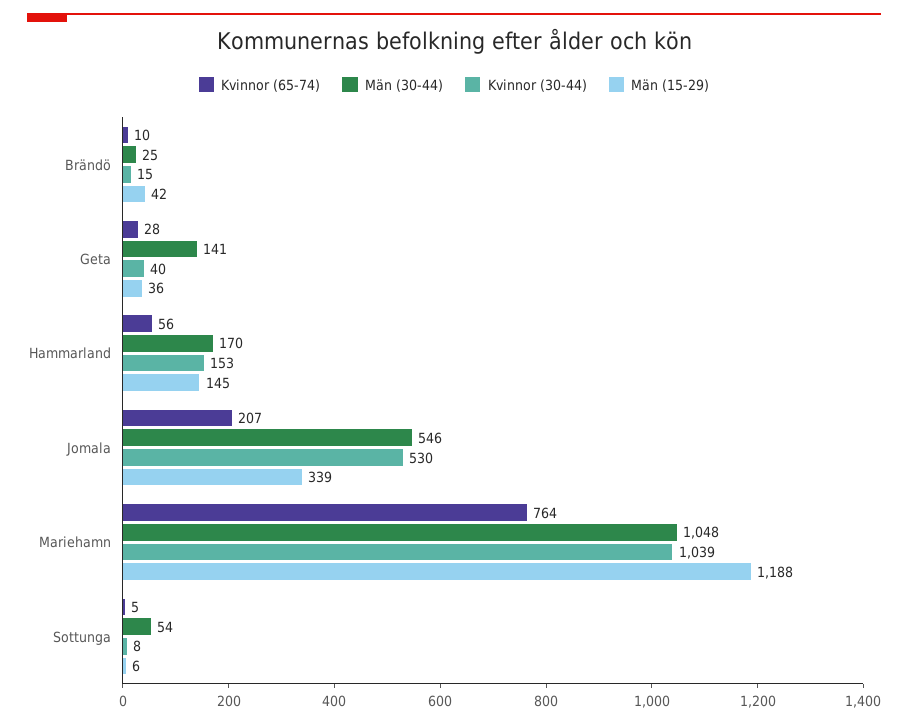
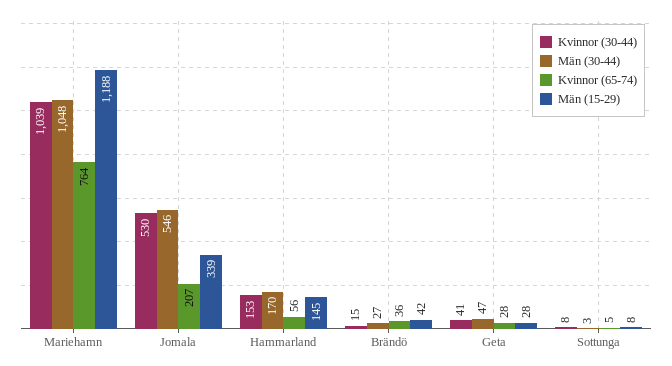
  {
    "Kvinnor (65-74)": {
-     "Brändö": 10,
+     "Brändö": 36,
      "Geta": 28,
      "Hammarland": 56,
      "Jomala": 207,
      "Mariehamn": 764,
      "Sottunga": 5
    },
    "Män (30-44)": {
-     "Brändö": 25,
+     "Brändö": 27,
-     "Geta": 141,
+     "Geta": 47,
      "Hammarland": 170,
      "Jomala": 546,
      "Mariehamn": 1048,
-     "Sottunga": 54
+     "Sottunga": 3
    },
    "Kvinnor (30-44)": {
      "Brändö": 15,
-     "Geta": 40,
+     "Geta": 41,
      "Hammarland": 153,
      "Jomala": 530,
      "Mariehamn": 1039,
      "Sottunga": 8
    },
    "Män (15-29)": {
      "Brändö": 42,
-     "Geta": 36,
+     "Geta": 28,
      "Hammarland": 145,
      "Jomala": 339,
      "Mariehamn": 1188,
-     "Sottunga": 6
+     "Sottunga": 8
    }
  }

